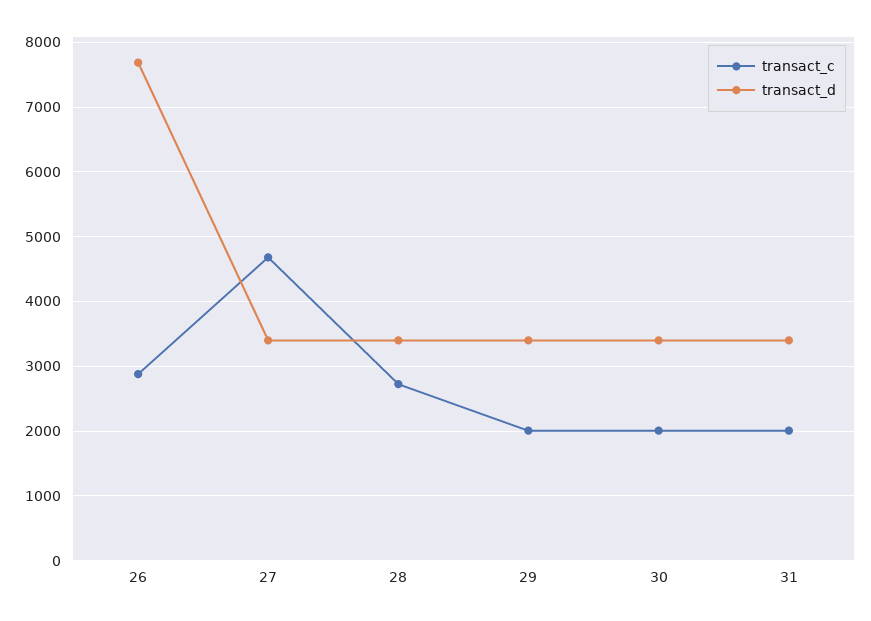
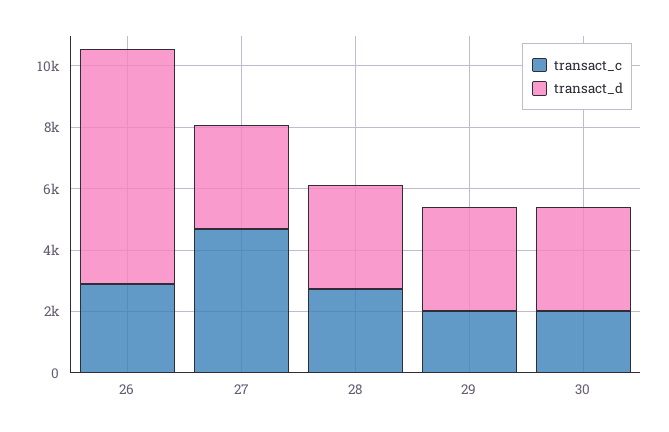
  {
    "transact_c": {
      "26": 2900,
      "27": 4700,
      "28": 2700,
      "29": 2000,
-     "30": 2000,
+     "30": 2000
-     "31": 2000
    },
    "transact_d": {
      "26": 7700,
      "27": 3400,
      "28": 3400,
      "29": 3400,
-     "30": 3400,
+     "30": 3400
-     "31": 3400
    }
  }

